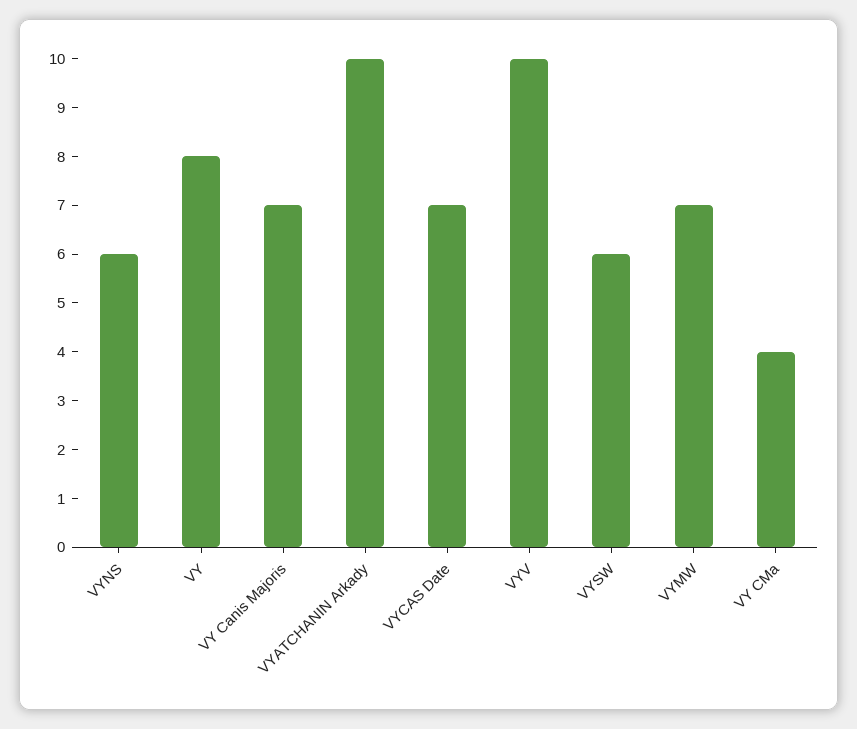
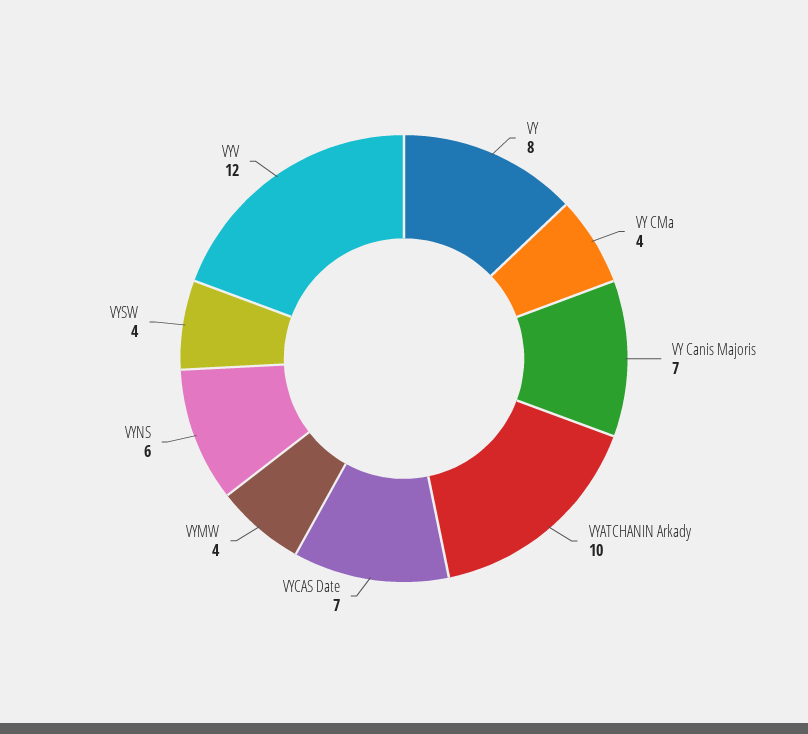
  {
    "VYNS": 6,
    "VY": 8,
    "VY Canis Majoris": 7,
    "VYATCHANIN Arkady": 10,
    "VYCAS Date": 7,
-   "VYV": 10,
+   "VYV": 12,
-   "VYSW": 6,
+   "VYSW": 4,
-   "VYMW": 7,
+   "VYMW": 4,
    "VY CMa": 4
  }

